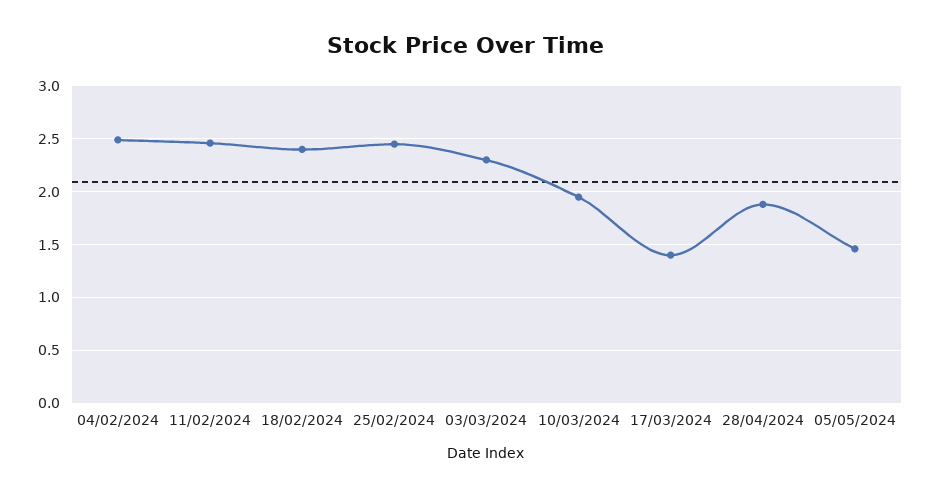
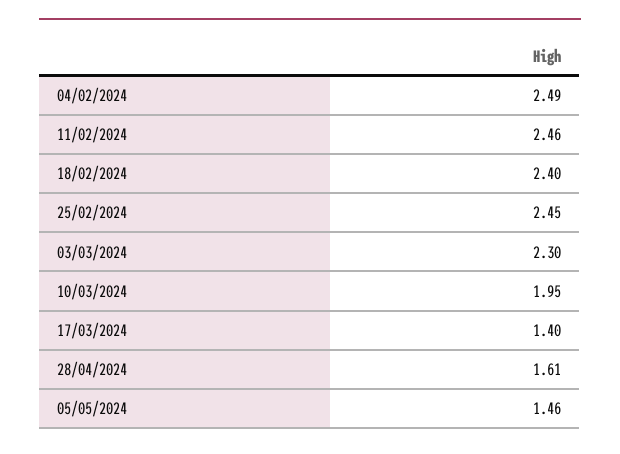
  {
    "04/02/2024": 2.49,
    "11/02/2024": 2.46,
    "18/02/2024": 2.4,
    "25/02/2024": 2.45,
    "03/03/2024": 2.3,
    "10/03/2024": 1.95,
    "17/03/2024": 1.4,
-   "28/04/2024": 1.9,
+   "28/04/2024": 1.61,
    "05/05/2024": 1.46
  }

